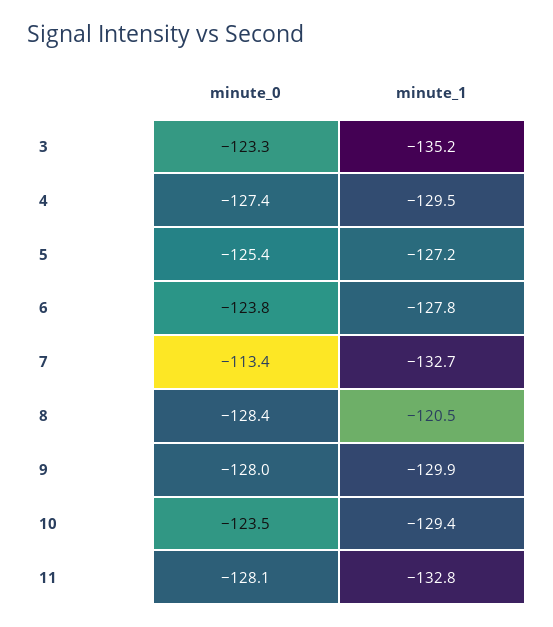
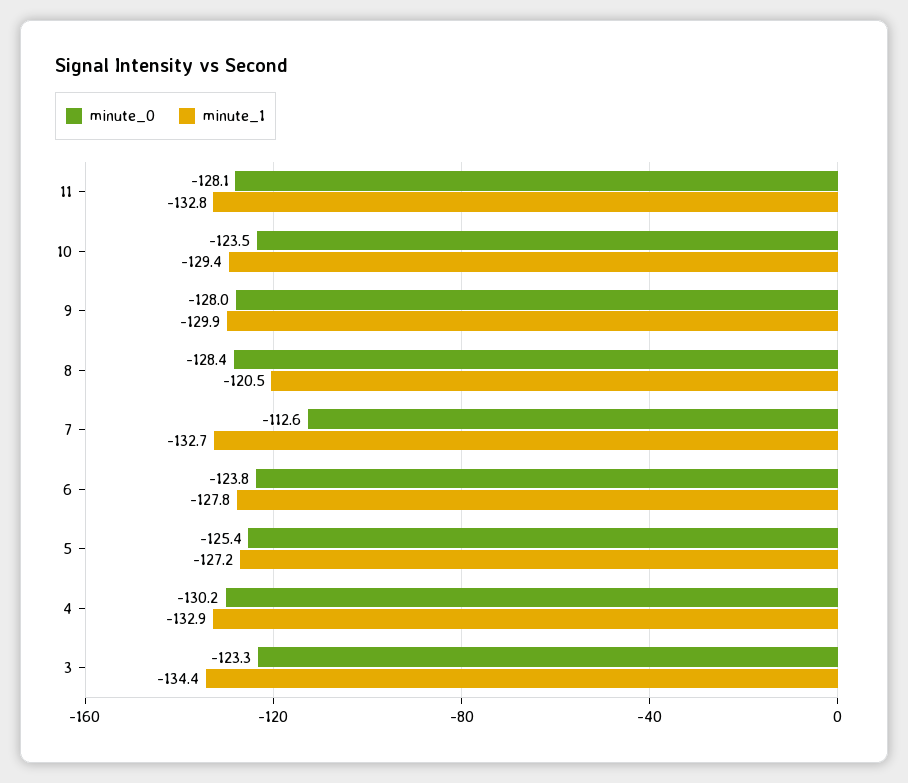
  {
    "minute_0": {
      "3": -123.3,
-     "4": -127.4,
+     "4": -130.2,
      "5": -125.4,
      "6": -123.8,
-     "7": -113.4,
+     "7": -112.6,
      "8": -128.4,
      "9": -128,
      "10": -123.5,
      "11": -128.1
    },
    "minute_1": {
-     "3": -135.2,
+     "3": -134.4,
-     "4": -129.5,
+     "4": -132.9,
      "5": -127.2,
      "6": -127.8,
      "7": -132.7,
      "8": -120.5,
      "9": -129.9,
      "10": -129.4,
      "11": -132.8
    }
  }

